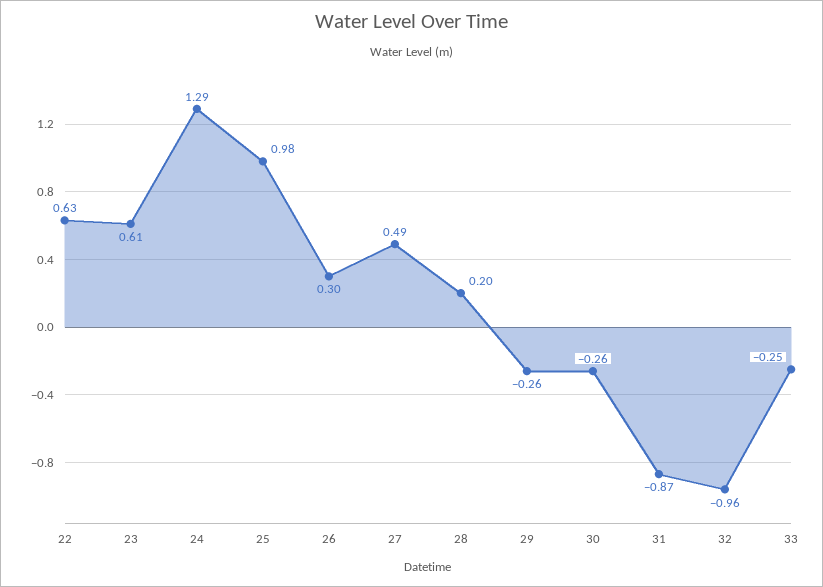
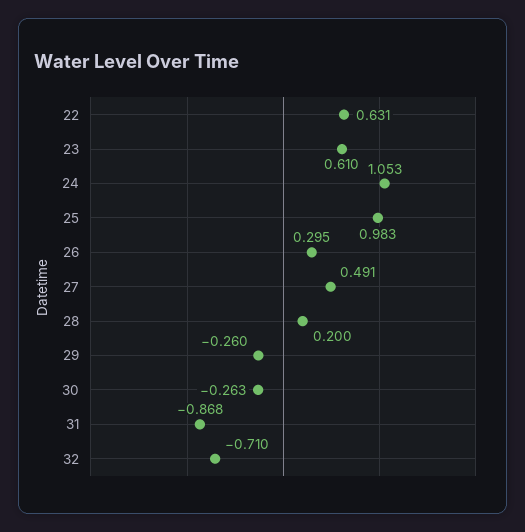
  {
    "22": 0.631,
    "23": 0.61,
-   "24": 1.29,
+   "24": 1.053,
    "25": 0.983,
    "26": 0.295,
    "27": 0.491,
    "28": 0.2,
    "29": -0.26,
    "30": -0.263,
    "31": -0.868,
-   "32": -0.96,
+   "32": -0.71
-   "33": -0.25
  }

